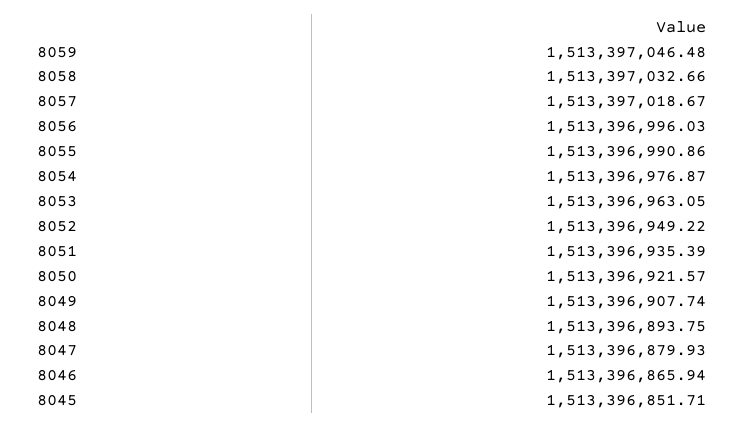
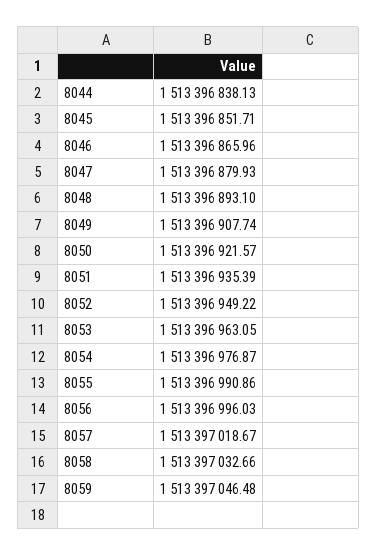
  {
    "8059": 1513397046.48,
    "8058": 1513397032.66,
    "8057": 1513397018.67,
    "8056": 1513396996.03,
    "8055": 1513396990.86,
    "8054": 1513396976.87,
    "8053": 1513396963.05,
    "8052": 1513396949.22,
    "8051": 1513396935.39,
    "8050": 1513396921.57,
    "8049": 1513396907.74,
-   "8048": 1513396893.75,
+   "8048": 1513396893.1,
    "8047": 1513396879.93,
-   "8046": 1513396865.94,
+   "8046": 1513396865.96,
-   "8045": 1513396851.71
+   "8045": 1513396851.71,
+   "8044": 1513396838.13
  }

